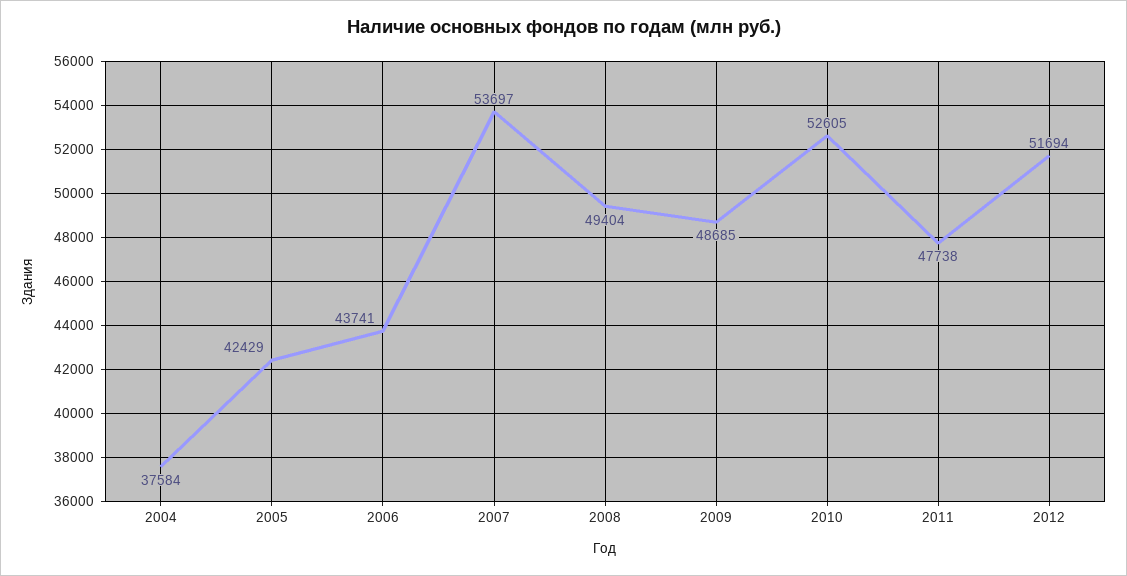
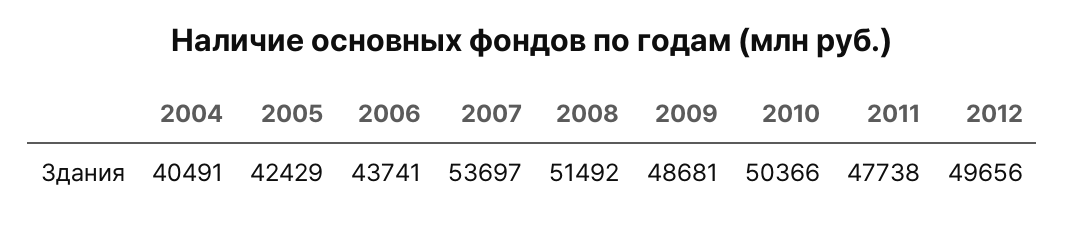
  {
-   "2004": 37584,
+   "2004": 40491,
    "2005": 42429,
    "2006": 43741,
    "2007": 53697,
-   "2008": 49404,
+   "2008": 51492,
-   "2009": 48685,
+   "2009": 48681,
-   "2010": 52605,
+   "2010": 50366,
    "2011": 47738,
-   "2012": 51694
+   "2012": 49656
  }

